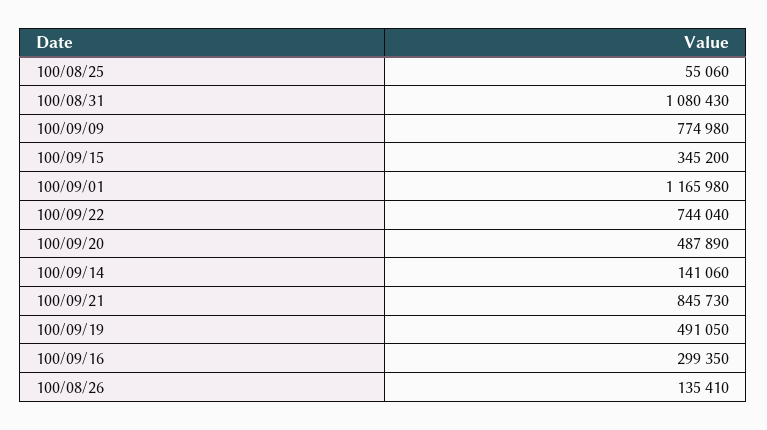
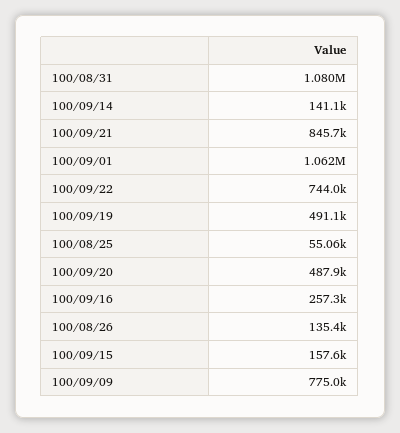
  {
    "100/08/25": 55060,
    "100/08/31": 1080430,
    "100/09/09": 774980,
-   "100/09/15": 345200,
+   "100/09/15": 157600,
-   "100/09/01": 1165980,
+   "100/09/01": 1062000,
    "100/09/22": 744040,
    "100/09/20": 487890,
    "100/09/14": 141060,
    "100/09/21": 845730,
    "100/09/19": 491050,
-   "100/09/16": 299350,
+   "100/09/16": 257300,
    "100/08/26": 135410
  }

